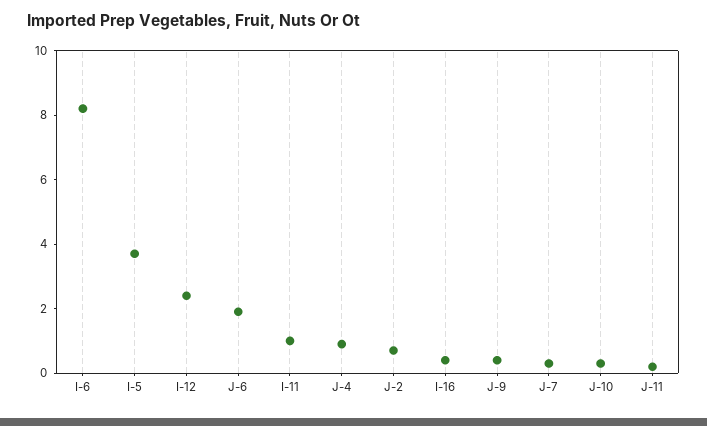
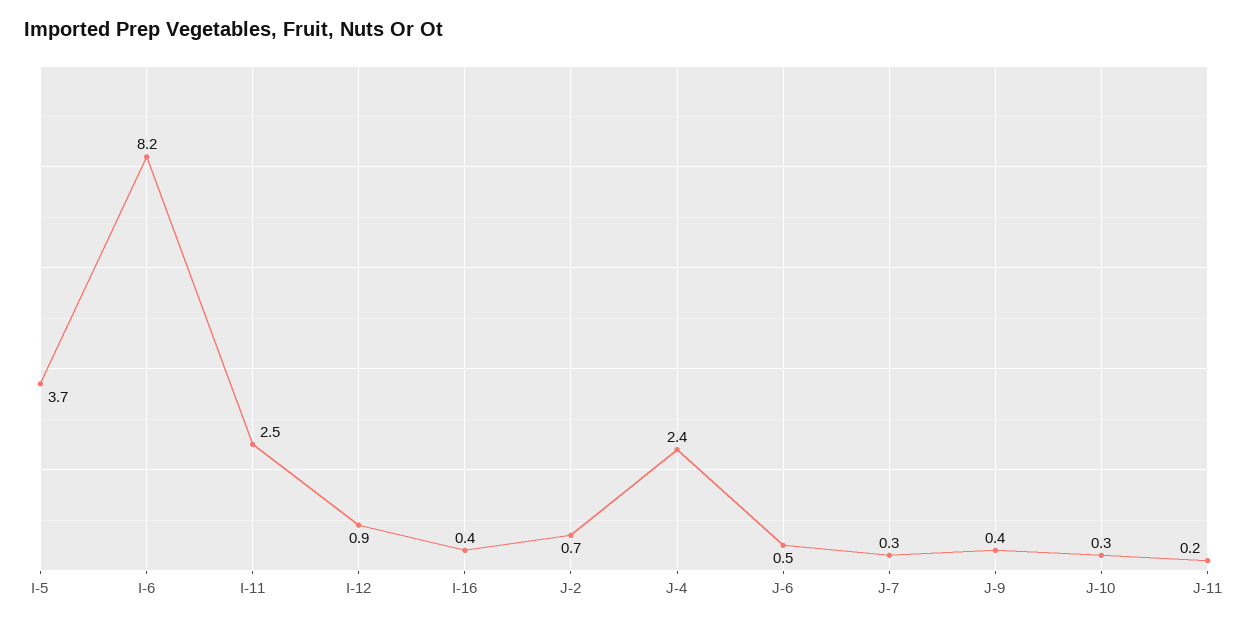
  {
    "I-6": 8.2,
    "I-5": 3.7,
-   "I-12": 2.5,
+   "I-12": 0.9,
-   "J-6": 2,
+   "J-6": 0.5,
-   "I-11": 1,
+   "I-11": 2.5,
-   "J-4": 1,
+   "J-4": 2.4,
    "J-2": 0.7,
    "I-16": 0.4,
    "J-9": 0.4,
    "J-7": 0.3,
    "J-10": 0.3,
    "J-11": 0.2
  }

